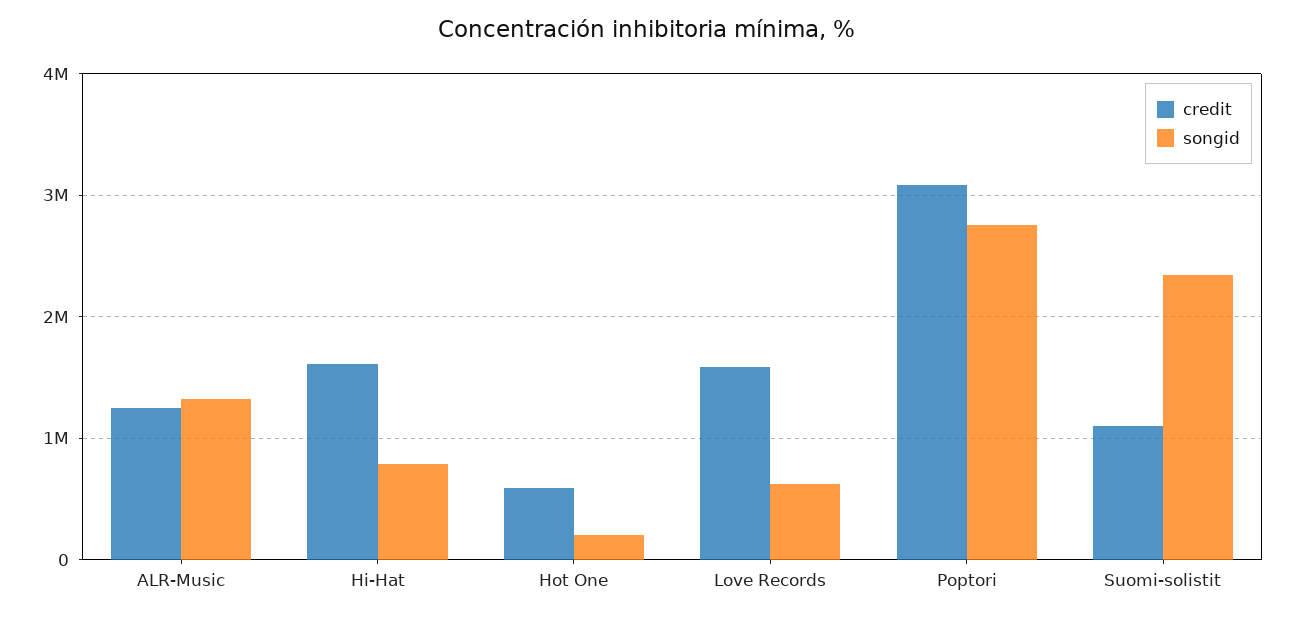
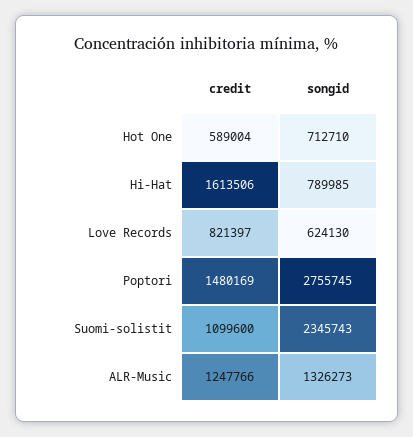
  {
    "credit": {
      "ALR-Music": 1247766,
      "Hi-Hat": 1613506,
      "Hot One": 589004,
-     "Love Records": 1600000,
+     "Love Records": 821397,
-     "Poptori": 3100000,
+     "Poptori": 1480169,
      "Suomi-solistit": 1099600
    },
    "songid": {
      "ALR-Music": 1326273,
      "Hi-Hat": 789985,
-     "Hot One": 200000,
+     "Hot One": 712710,
      "Love Records": 624130,
      "Poptori": 2755745,
      "Suomi-solistit": 2345743
    }
  }

